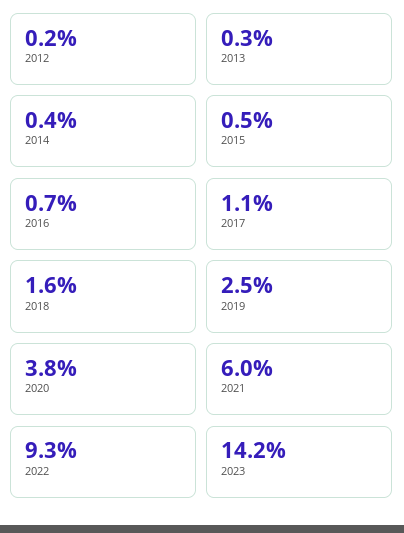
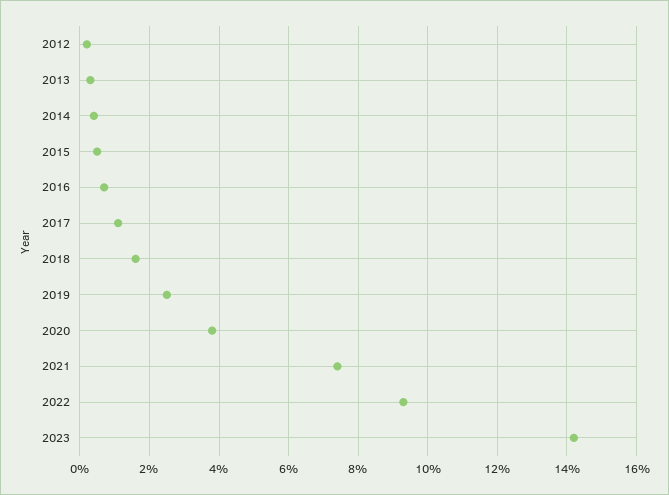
  {
    "2012": 0.2,
    "2013": 0.3,
    "2014": 0.4,
    "2015": 0.5,
    "2016": 0.7,
    "2017": 1.1,
    "2018": 1.6,
    "2019": 2.5,
    "2020": 3.8,
-   "2021": 6,
+   "2021": 7.5,
    "2022": 9.3,
    "2023": 14.2
  }

